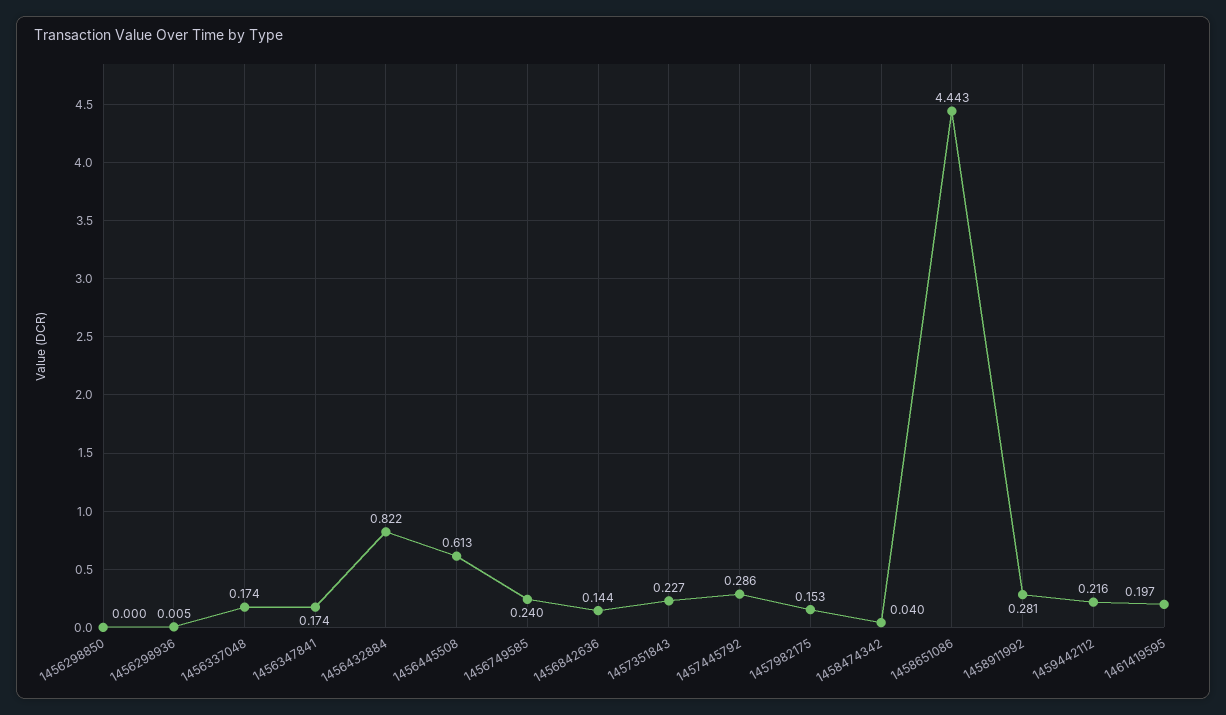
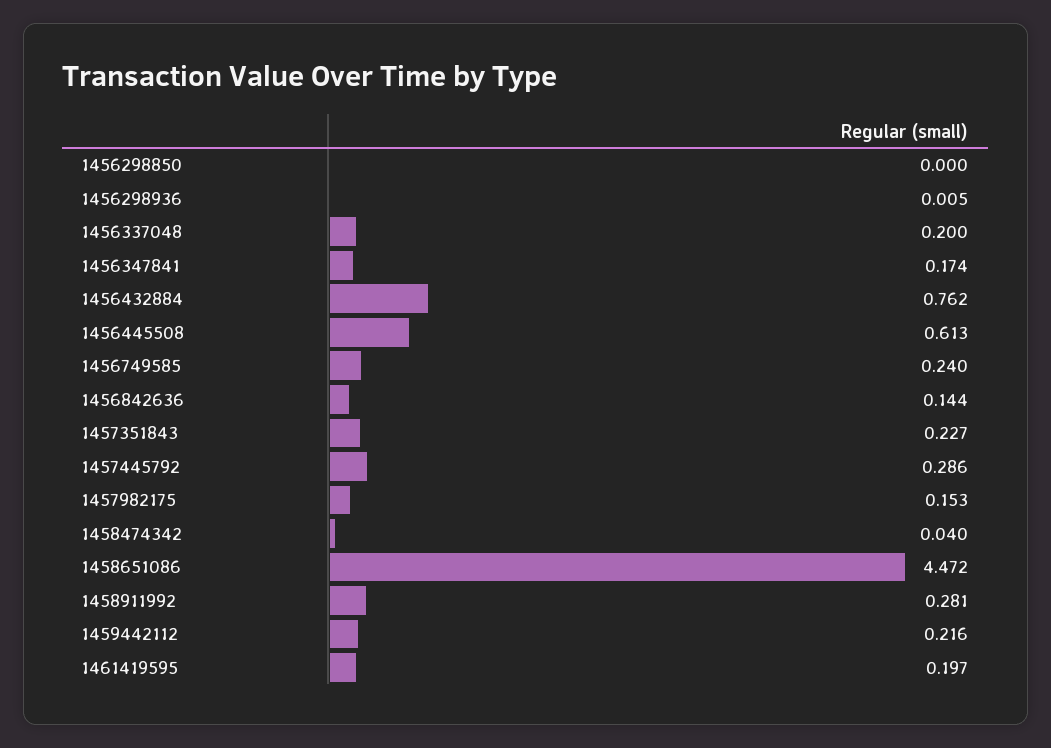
  {
    "1456298850": 0,
    "1456298936": 0.005,
-   "1456337048": 0.174,
+   "1456337048": 0.2,
    "1456347841": 0.174,
-   "1456432884": 0.822,
+   "1456432884": 0.762,
    "1456445508": 0.613,
    "1456749585": 0.24,
    "1456842636": 0.144,
    "1457351843": 0.227,
    "1457445792": 0.286,
    "1457982175": 0.153,
    "1458474342": 0.04,
-   "1458651086": 4.443,
+   "1458651086": 4.472,
    "1458911992": 0.281,
    "1459442112": 0.216,
    "1461419595": 0.197
  }

